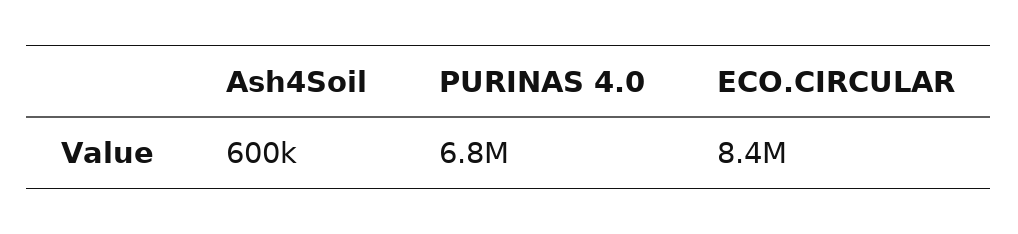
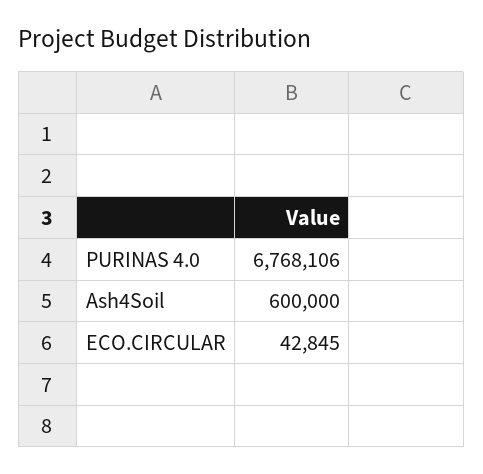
  {
    "Ash4Soil": 600000,
    "PURINAS 4.0": 6768106,
-   "ECO.CIRCULAR": 8400000
+   "ECO.CIRCULAR": 42845
  }

